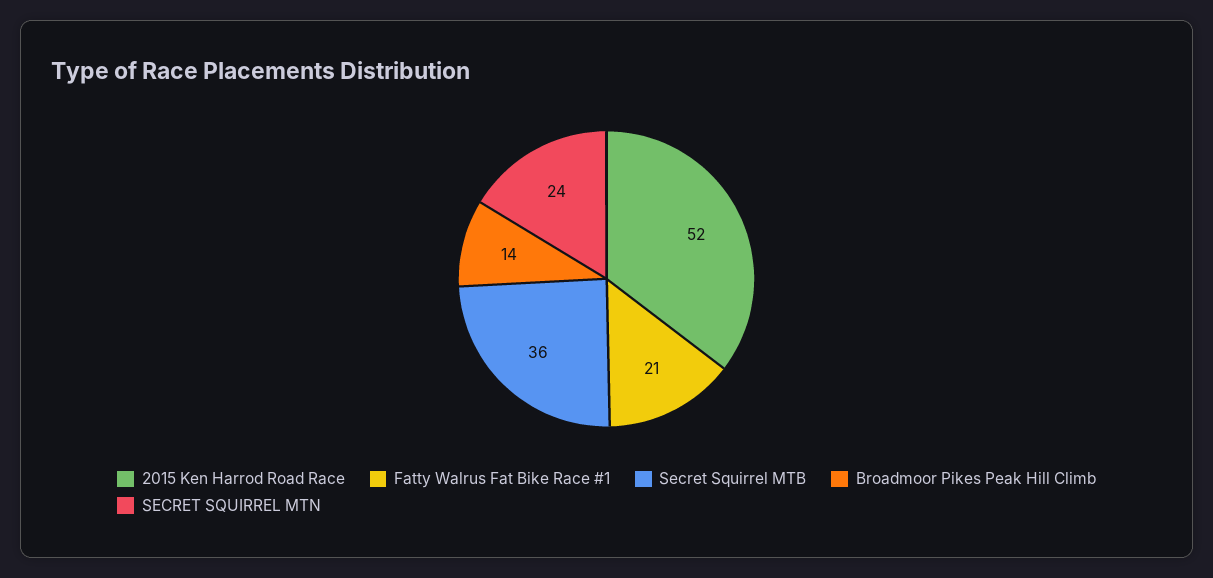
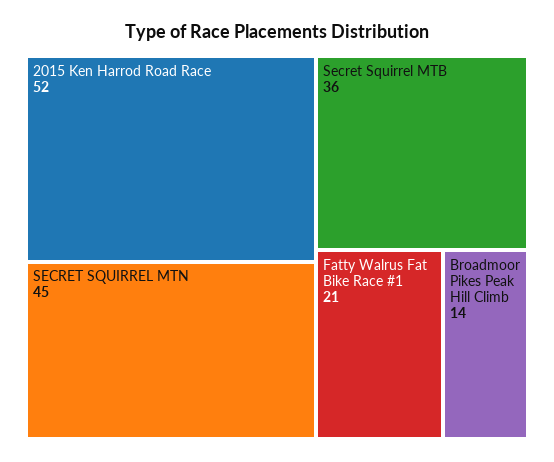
  {
    "2015 Ken Harrod Road Race": 52,
    "Fatty Walrus Fat Bike Race #1": 21,
    "Secret Squirrel MTB": 36,
    "Broadmoor Pikes Peak Hill Climb": 14,
-   "SECRET SQUIRREL MTN": 24
+   "SECRET SQUIRREL MTN": 45
  }

